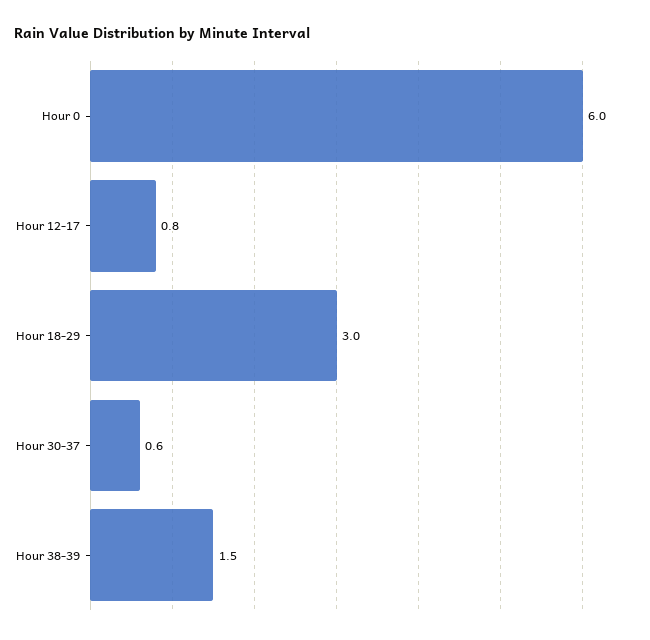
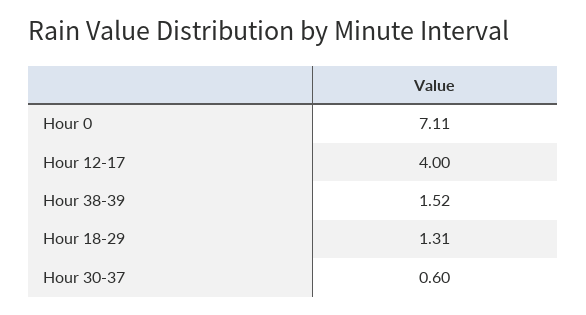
  {
-   "Hour 0": 6,
+   "Hour 0": 7.11,
-   "Hour 12-17": 0.8,
+   "Hour 12-17": 4,
-   "Hour 18-29": 3,
+   "Hour 18-29": 1.31,
    "Hour 30-37": 0.6,
    "Hour 38-39": 1.52
  }

